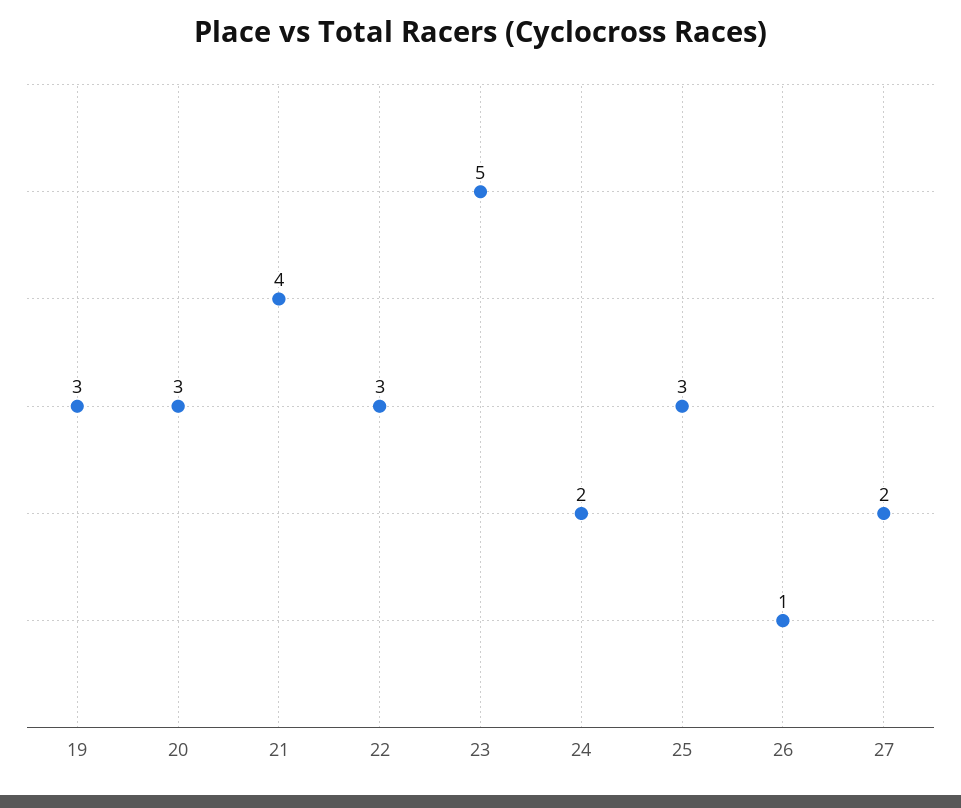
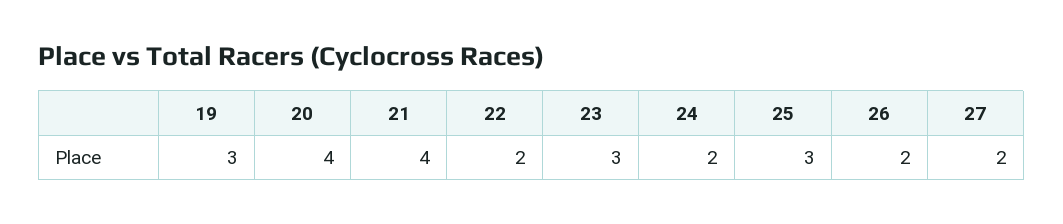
  {
    "19": 3,
-   "20": 3,
+   "20": 4,
    "21": 4,
-   "22": 3,
+   "22": 2,
-   "23": 5,
+   "23": 3,
    "24": 2,
    "25": 3,
-   "26": 1,
+   "26": 2,
    "27": 2
  }

